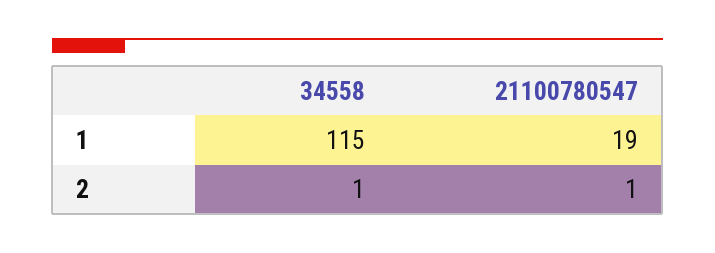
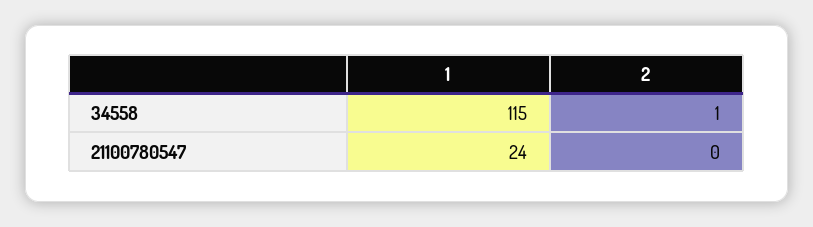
  {
    "34558": {
      "1": 115,
      "2": 1
    },
    "21100780547": {
-     "1": 19,
+     "1": 24,
-     "2": 1
+     "2": 0
    }
  }

